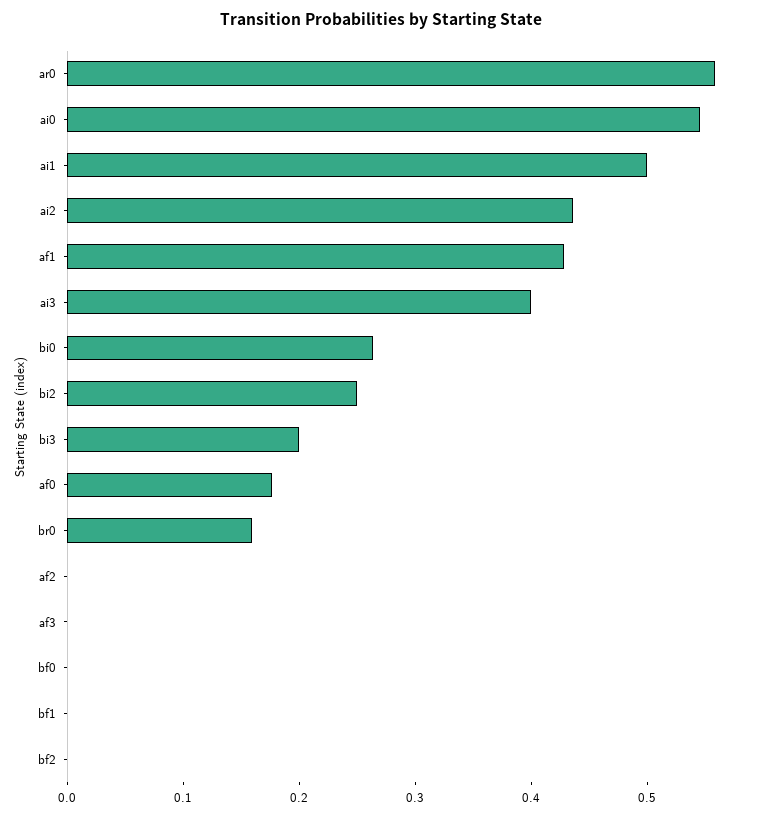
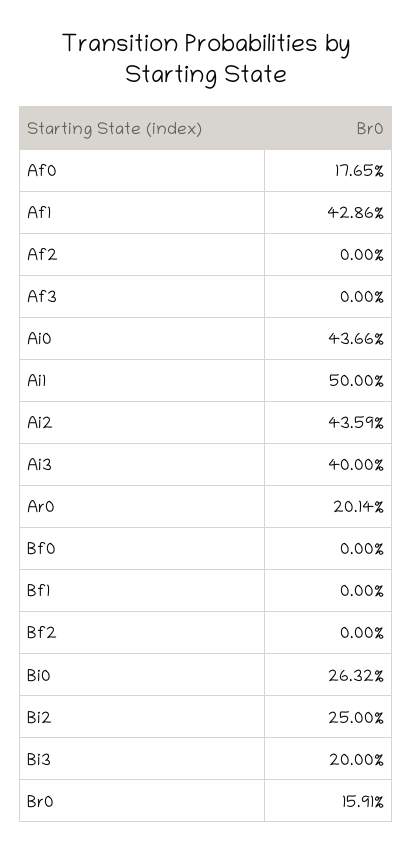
  {
-   "ar0": 0.56,
+   "ar0": 0.2014,
-   "ai0": 0.54,
+   "ai0": 0.4366,
    "ai1": 0.5,
    "ai2": 0.4359,
    "af1": 0.4286,
    "ai3": 0.4,
    "bi0": 0.2632,
    "bi2": 0.25,
    "bi3": 0.2,
    "af0": 0.1765,
    "br0": 0.1591,
    "af2": 0,
    "af3": 0,
    "bf0": 0,
    "bf1": 0,
    "bf2": 0
  }

